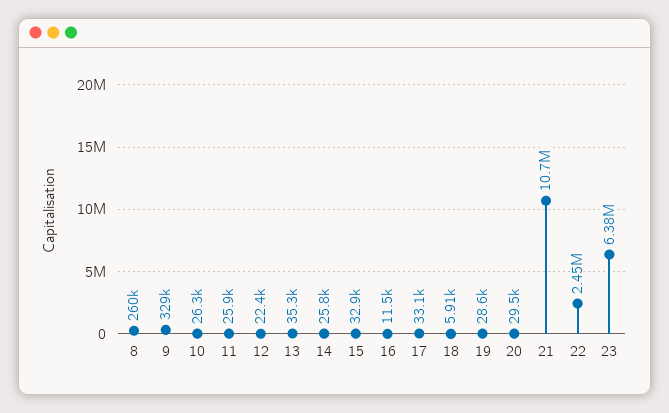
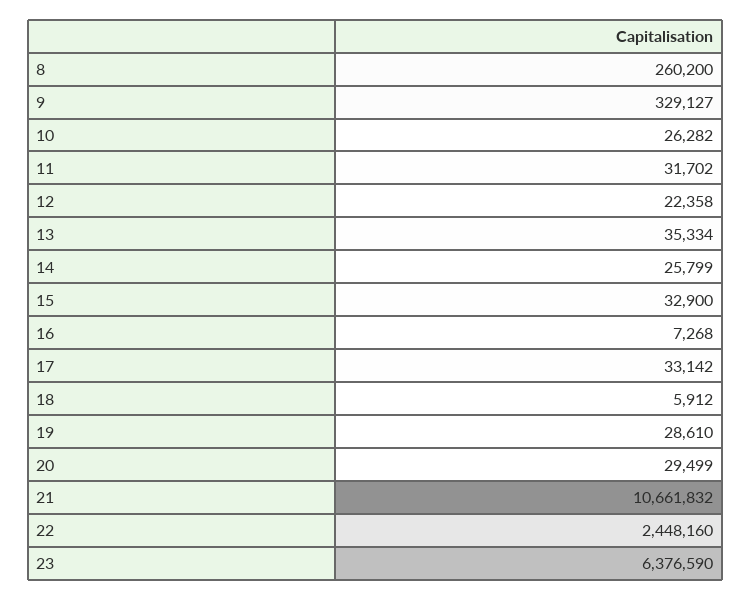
  {
    "8": 260200,
    "9": 329127,
    "10": 26282,
-   "11": 25900,
+   "11": 31702,
    "12": 22358,
    "13": 35334,
    "14": 25799,
    "15": 32900,
-   "16": 11500,
+   "16": 7268,
    "17": 33142,
    "18": 5912,
    "19": 28610,
    "20": 29499,
    "21": 10661832,
    "22": 2448160,
    "23": 6376590
  }

